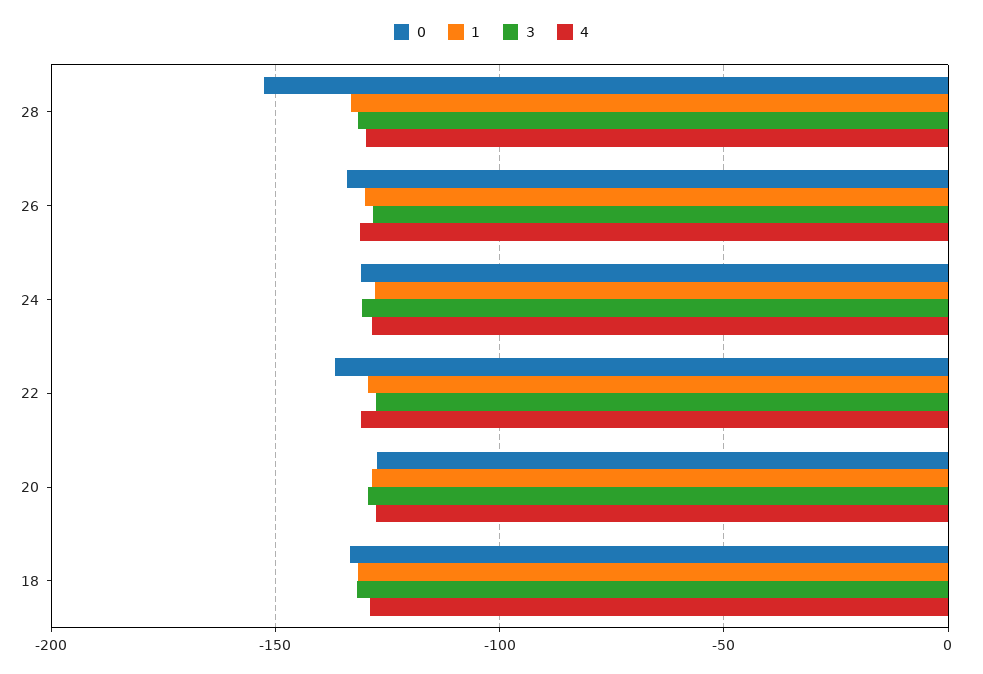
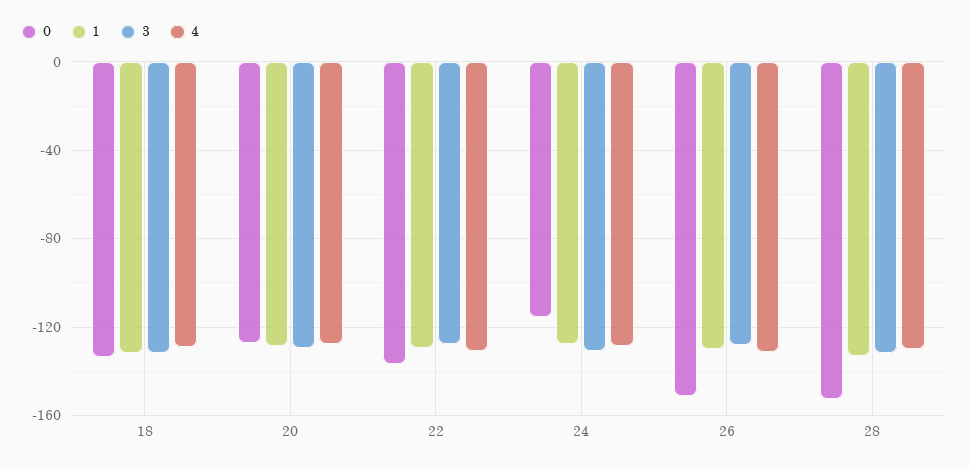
  {
    "0": {
      "28": -155,
-     "26": -135,
+     "26": -150,
-     "24": -130,
+     "24": -115,
      "22": -135,
      "20": -125,
      "18": -135
    },
    "1": {
      "28": -135,
      "26": -130,
      "24": -130,
      "22": -130,
      "20": -130,
      "18": -130
    },
    "3": {
      "28": -130,
      "26": -130,
      "24": -130,
      "22": -130,
      "20": -130,
      "18": -130
    },
    "4": {
      "28": -130,
      "26": -130,
      "24": -130,
      "22": -130,
      "20": -130,
      "18": -130
    }
  }

